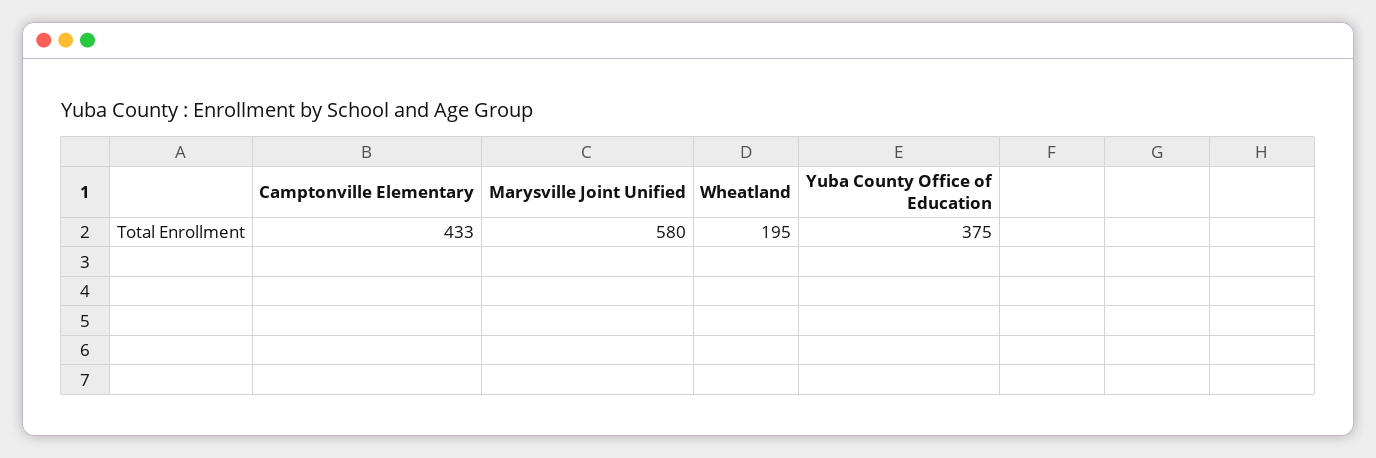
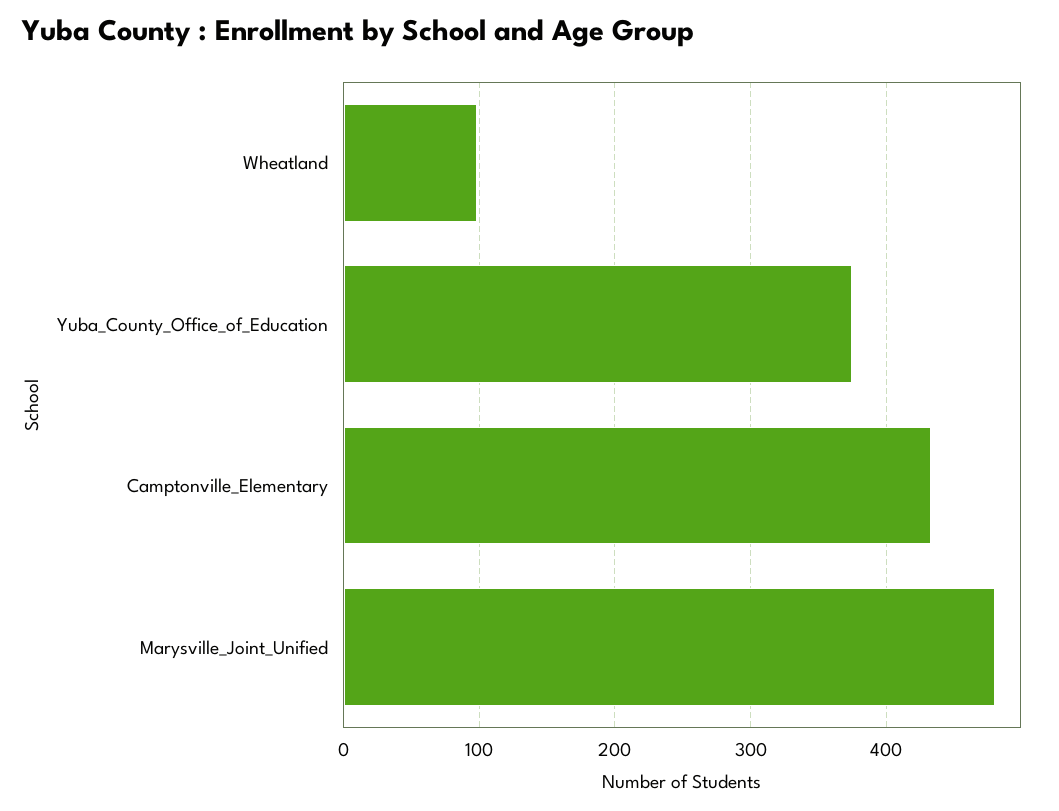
  {
    "Camptonville Elementary": 433,
-   "Marysville Joint Unified": 580,
+   "Marysville Joint Unified": 480,
-   "Wheatland": 195,
+   "Wheatland": 100,
    "Yuba County Office of Education": 375
  }

